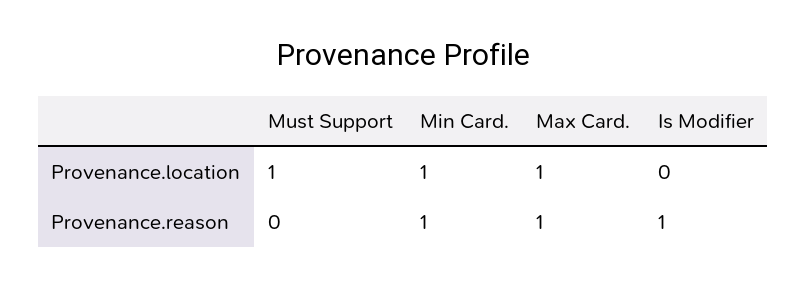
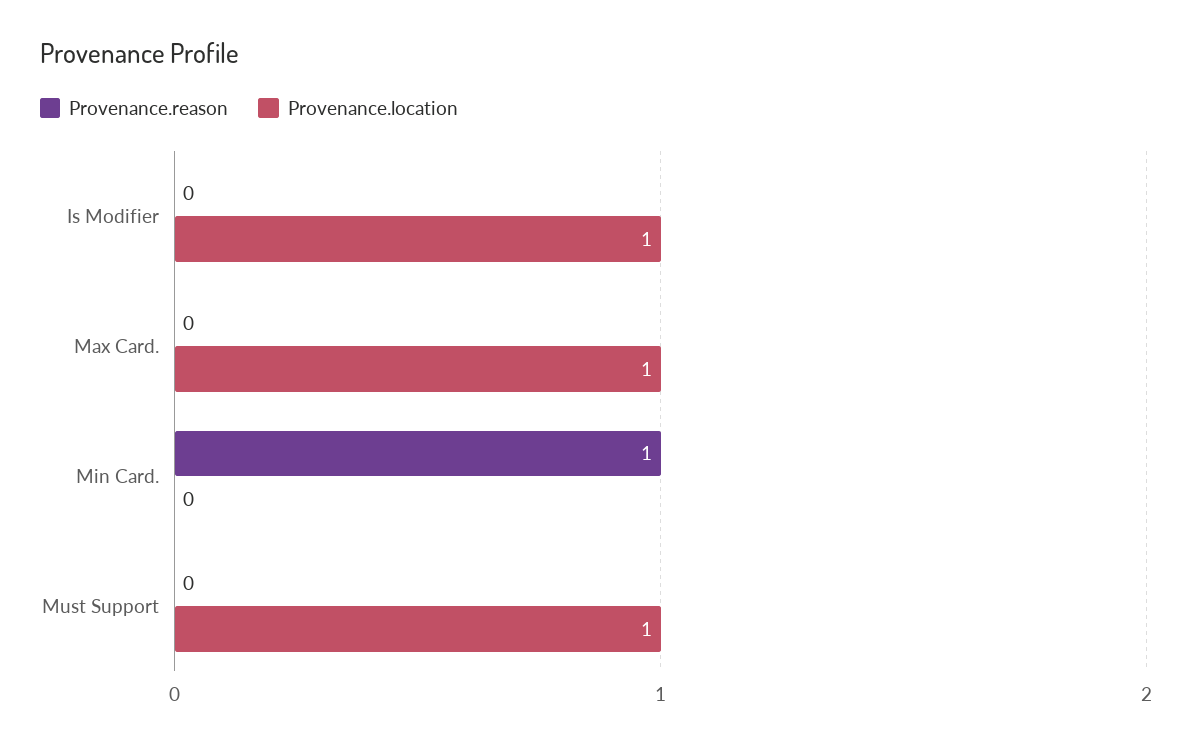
  {
    "Provenance.location": {
      "Must Support": 1,
-     "Min Card.": 1,
+     "Min Card.": 0,
      "Max Card.": 1,
-     "Is Modifier": 0
+     "Is Modifier": 1
    },
    "Provenance.reason": {
      "Must Support": 0,
      "Min Card.": 1,
-     "Max Card.": 1,
+     "Max Card.": 0,
-     "Is Modifier": 1
+     "Is Modifier": 0
    }
  }

